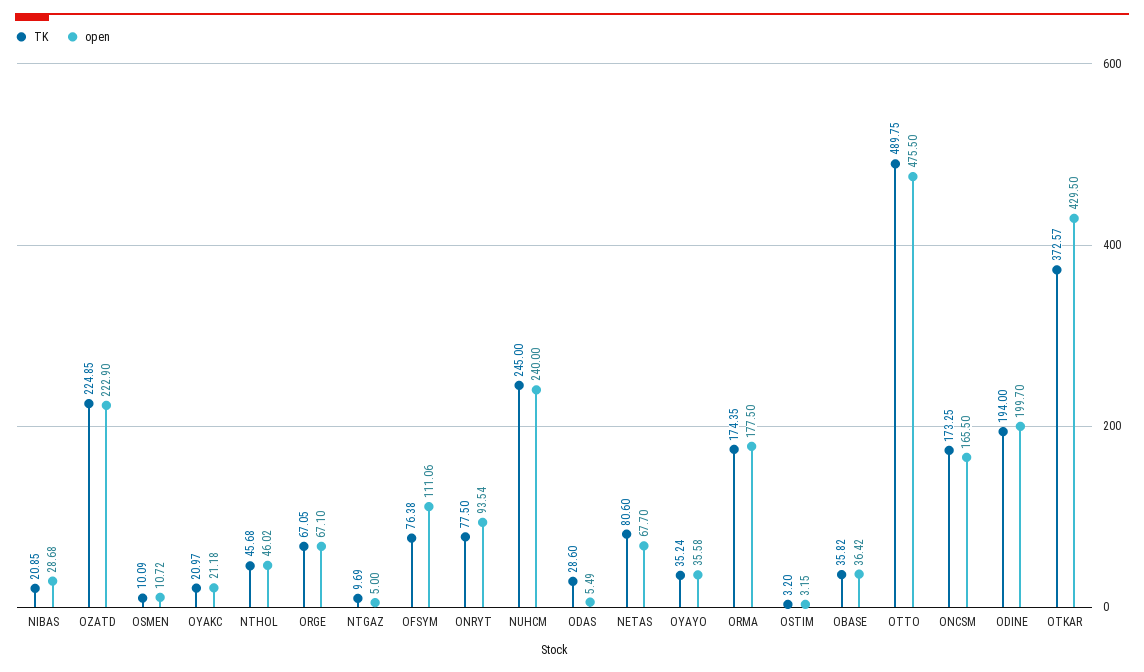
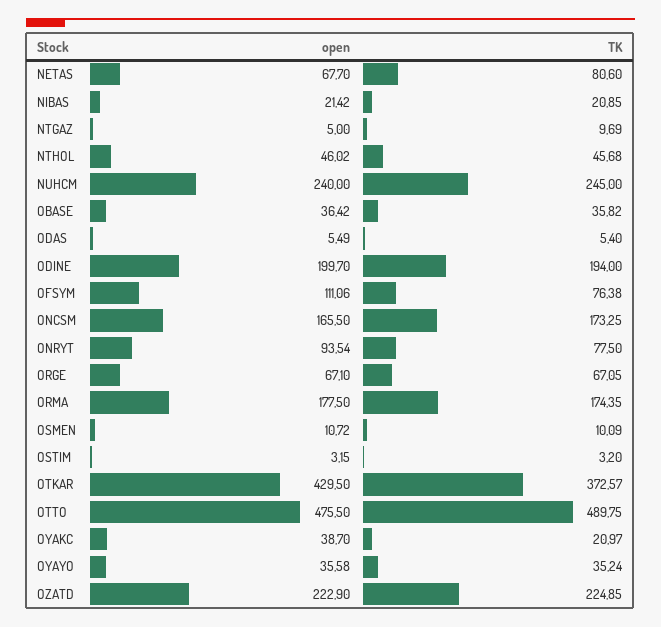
  {
    "TK": {
      "NIBAS": 20.85,
      "OZATD": 224.85,
      "OSMEN": 10.09,
      "OYAKC": 20.97,
      "NTHOL": 45.68,
      "ORGE": 67.05,
      "NTGAZ": 9.69,
      "OFSYM": 76.38,
      "ONRYT": 77.5,
      "NUHCM": 245,
-     "ODAS": 28.6,
+     "ODAS": 5.4,
      "NETAS": 80.6,
      "OYAYO": 35.24,
      "ORMA": 174.35,
      "OSTIM": 3.2,
      "OBASE": 35.82,
      "OTTO": 489.75,
      "ONCSM": 173.25,
      "ODINE": 194,
      "OTKAR": 372.57
    },
    "open": {
-     "NIBAS": 28.68,
+     "NIBAS": 21.42,
      "OZATD": 222.9,
      "OSMEN": 10.72,
-     "OYAKC": 21.18,
+     "OYAKC": 38.7,
      "NTHOL": 46.02,
      "ORGE": 67.1,
      "NTGAZ": 5,
      "OFSYM": 111.06,
      "ONRYT": 93.54,
      "NUHCM": 240,
      "ODAS": 5.49,
      "NETAS": 67.7,
      "OYAYO": 35.58,
      "ORMA": 177.5,
      "OSTIM": 3.15,
      "OBASE": 36.42,
      "OTTO": 475.5,
      "ONCSM": 165.5,
      "ODINE": 199.7,
      "OTKAR": 429.5
    }
  }

